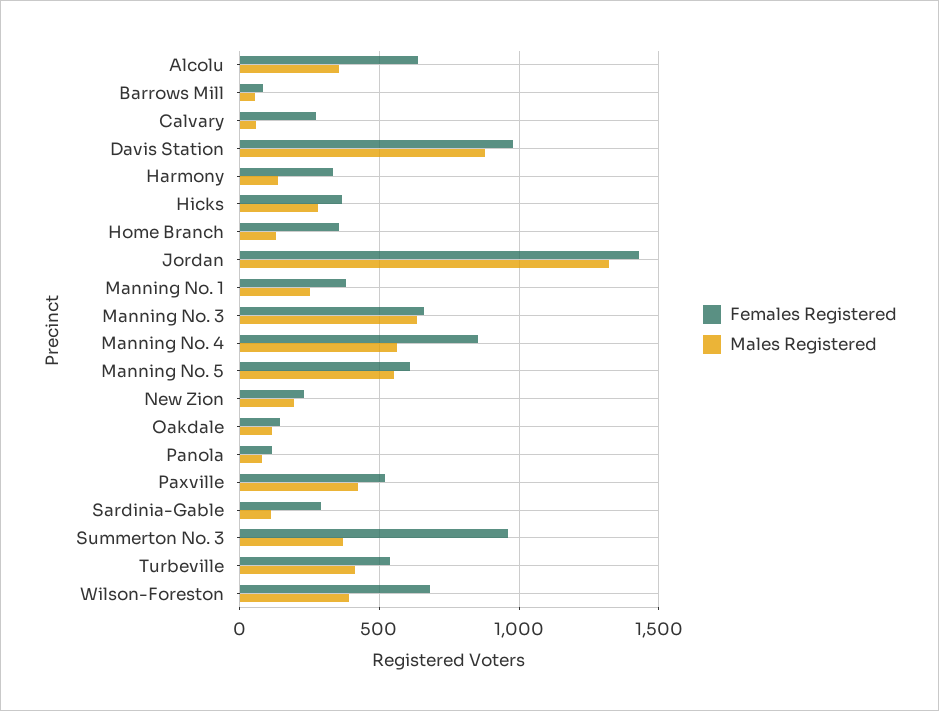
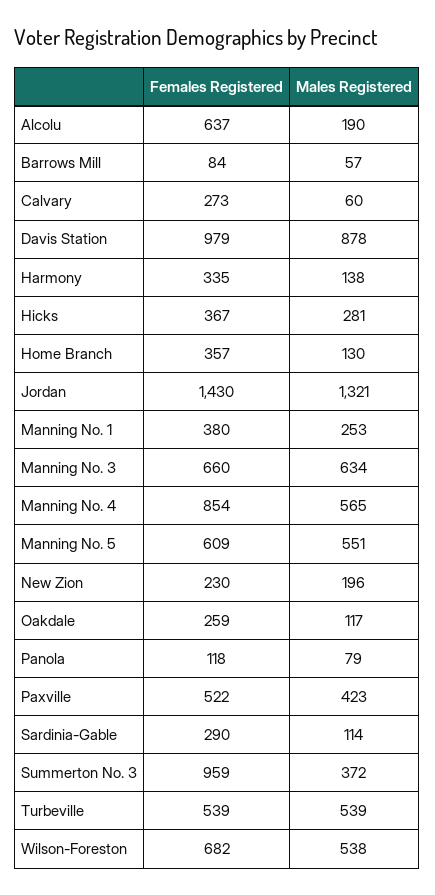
  {
    "Females Registered": {
      "Alcolu": 637,
      "Barrows Mill": 84,
      "Calvary": 273,
      "Davis Station": 979,
      "Harmony": 335,
      "Hicks": 367,
      "Home Branch": 357,
      "Jordan": 1430,
      "Manning No. 1": 380,
      "Manning No. 3": 660,
      "Manning No. 4": 854,
      "Manning No. 5": 609,
      "New Zion": 230,
-     "Oakdale": 150,
+     "Oakdale": 259,
      "Panola": 118,
      "Paxville": 522,
      "Sardinia-Gable": 290,
      "Summerton No. 3": 959,
      "Turbeville": 539,
      "Wilson-Foreston": 682
    },
    "Males Registered": {
-     "Alcolu": 350,
+     "Alcolu": 190,
      "Barrows Mill": 57,
      "Calvary": 60,
      "Davis Station": 878,
      "Harmony": 138,
      "Hicks": 281,
      "Home Branch": 130,
      "Jordan": 1321,
      "Manning No. 1": 253,
      "Manning No. 3": 634,
      "Manning No. 4": 565,
      "Manning No. 5": 551,
      "New Zion": 196,
      "Oakdale": 117,
      "Panola": 79,
      "Paxville": 423,
      "Sardinia-Gable": 114,
      "Summerton No. 3": 372,
-     "Turbeville": 400,
+     "Turbeville": 539,
-     "Wilson-Foreston": 400
+     "Wilson-Foreston": 538
    }
  }

